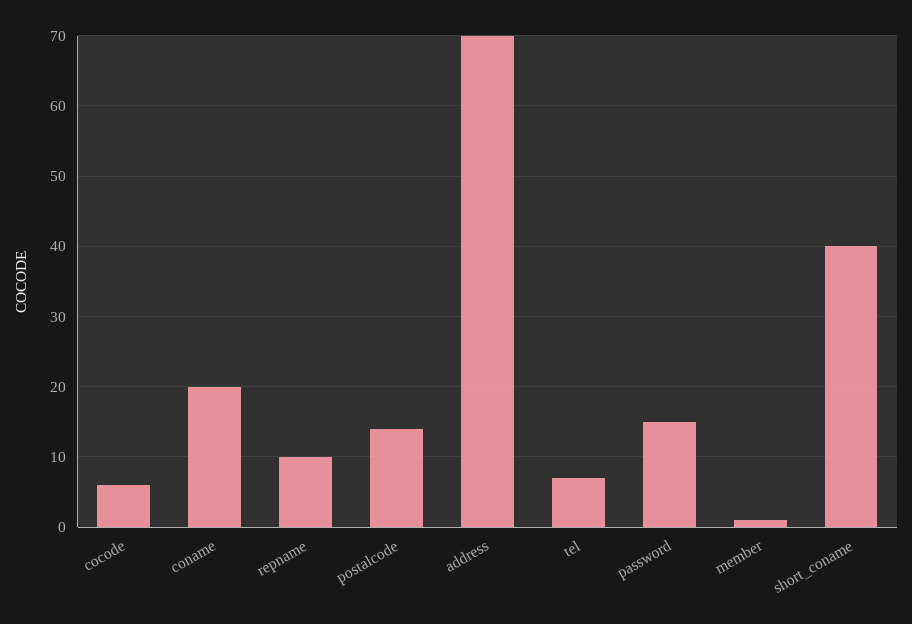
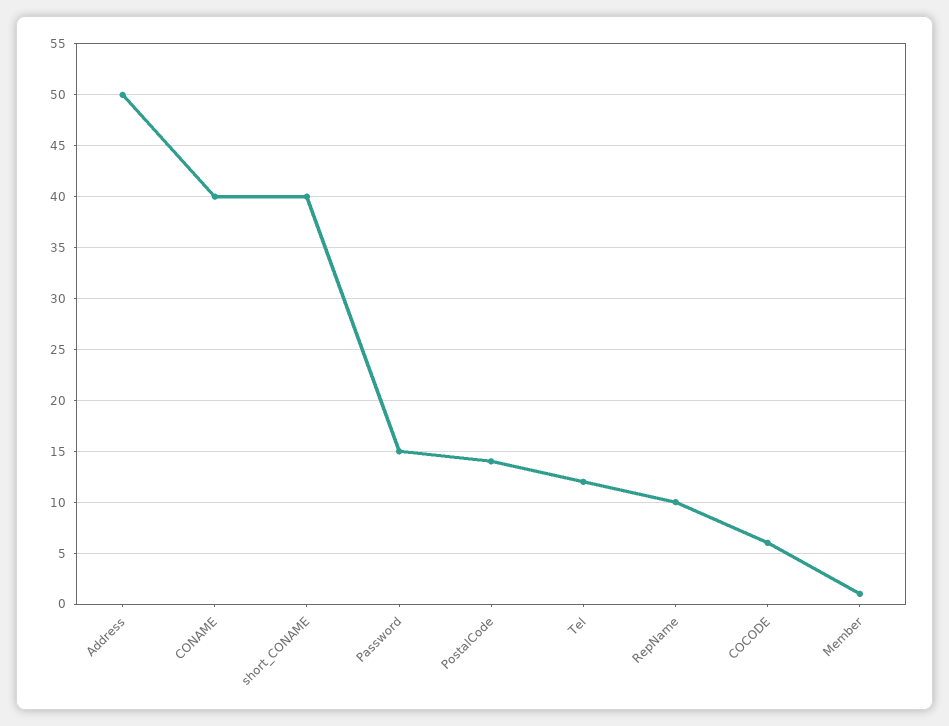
  {
    "cocode": 6,
-   "coname": 20,
+   "coname": 40,
    "repname": 10,
    "postalcode": 14,
-   "address": 70,
+   "address": 50,
-   "tel": 7,
+   "tel": 12,
    "password": 15,
    "member": 1,
    "short_coname": 40
  }

